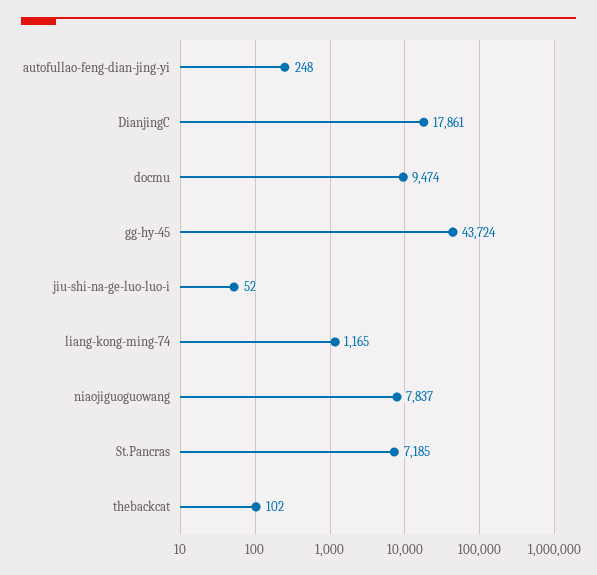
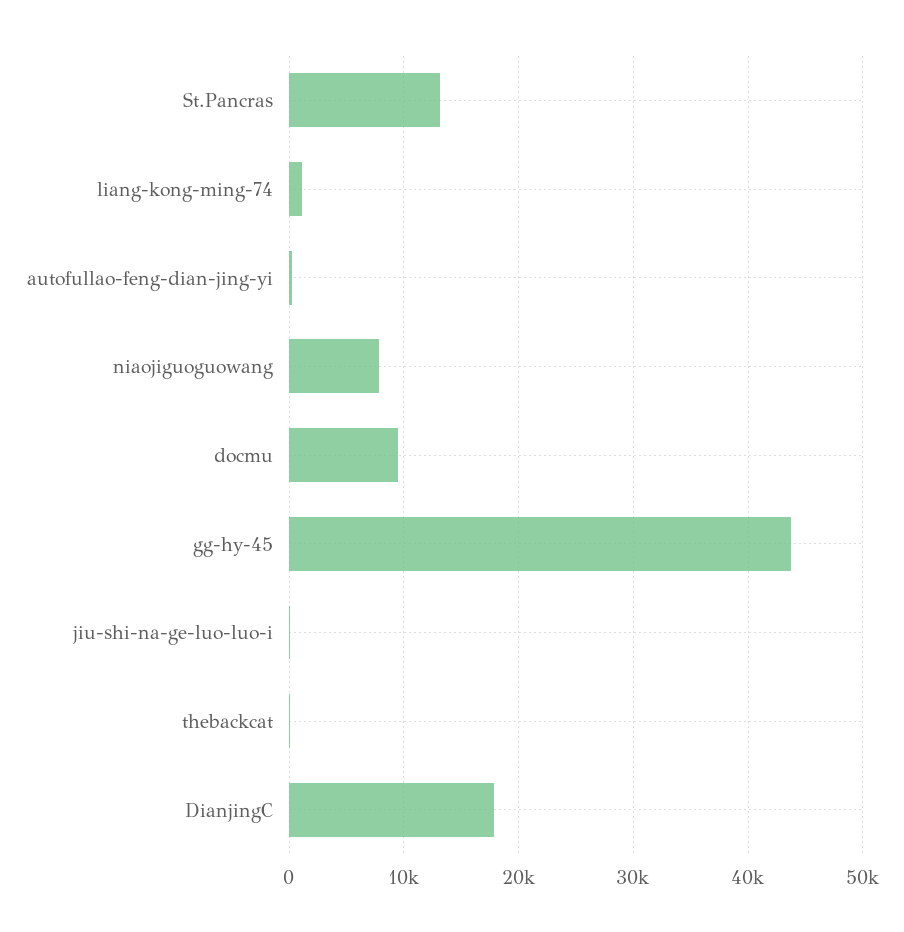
  {
    "autofullao-feng-dian-jing-yi": 248,
    "DianjingC": 17861,
    "docmu": 9474,
    "gg-hy-45": 43724,
    "jiu-shi-na-ge-luo-luo-i": 52,
    "liang-kong-ming-74": 1165,
    "niaojiguoguowang": 7837,
-   "St.Pancras": 7185,
+   "St.Pancras": 13000,
    "thebackcat": 102
  }

